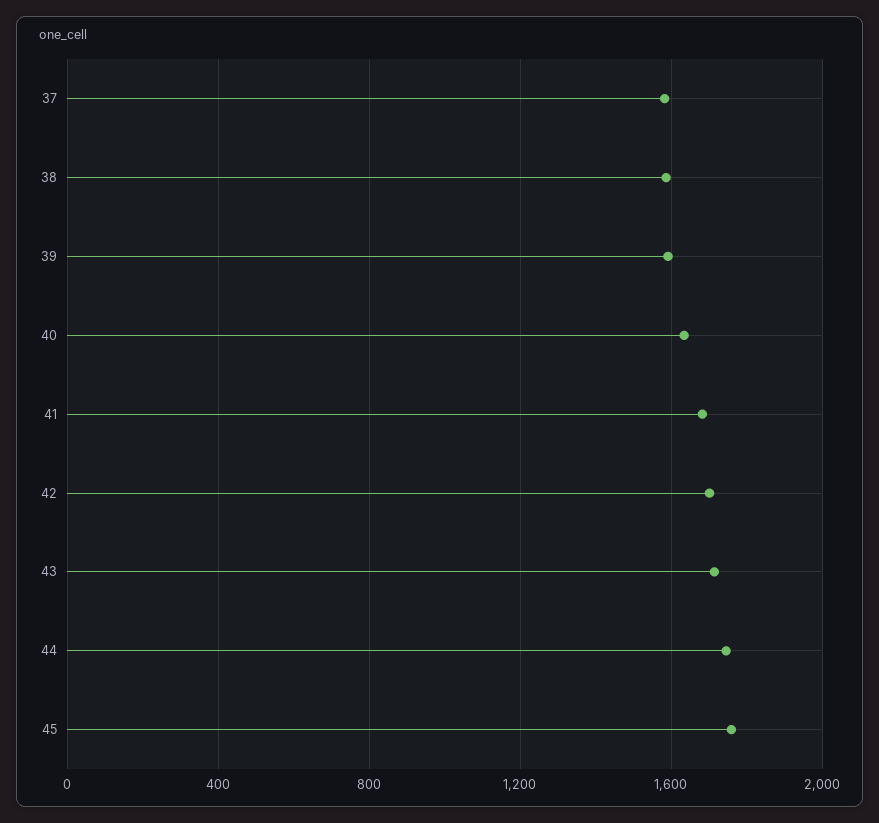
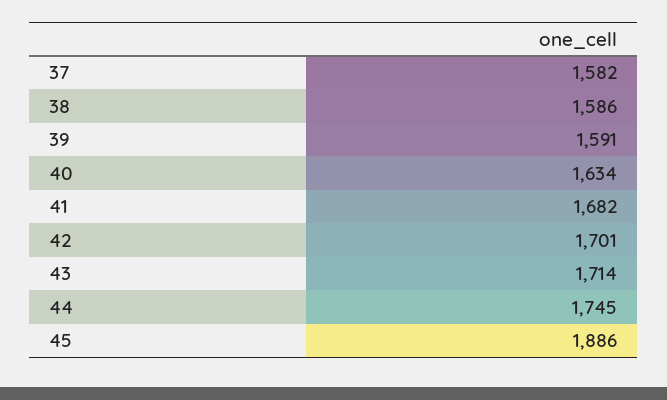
  {
    "37": 1582,
    "38": 1586,
    "39": 1591,
    "40": 1634,
    "41": 1682,
    "42": 1701,
    "43": 1714,
    "44": 1745,
-   "45": 1750
+   "45": 1886
  }

